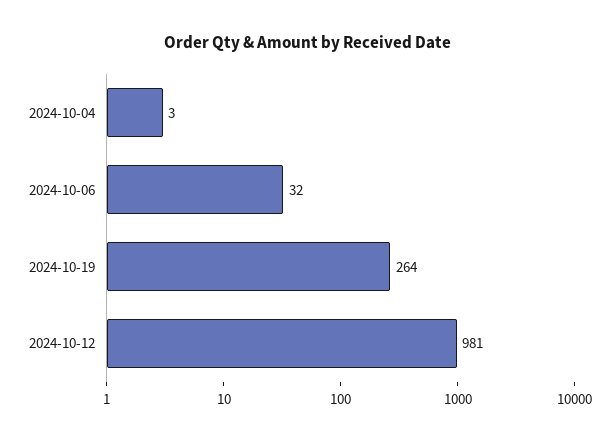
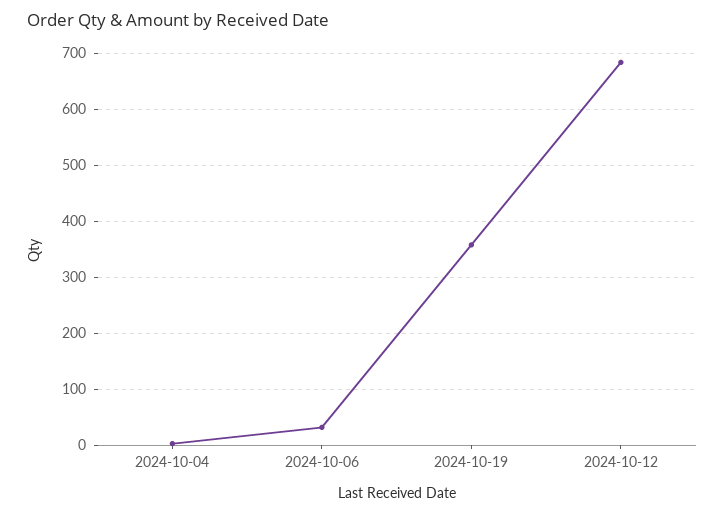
  {
    "2024-10-04": 3,
    "2024-10-06": 32,
-   "2024-10-19": 264,
+   "2024-10-19": 360,
-   "2024-10-12": 981
+   "2024-10-12": 680
  }

